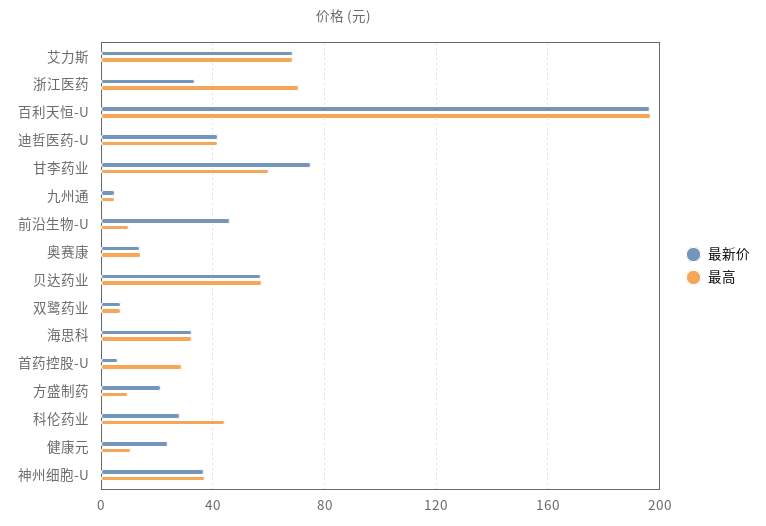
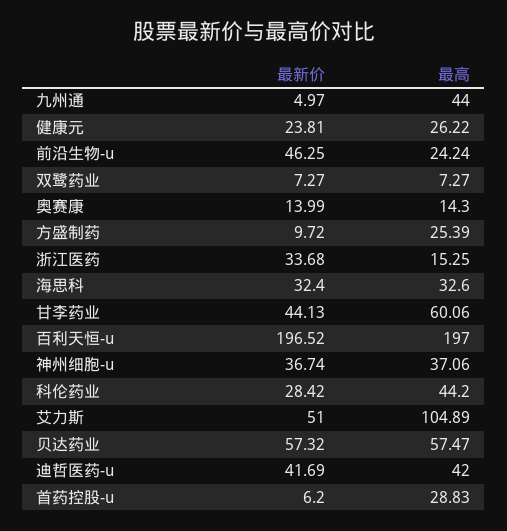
  {
    "最新价": {
-     "艾力斯": 70,
+     "艾力斯": 51,
      "浙江医药": 33.68,
      "百利天恒-U": 196.52,
      "迪哲医药-U": 41.69,
-     "甘李药业": 75,
+     "甘李药业": 44.13,
      "九州通": 4.97,
      "前沿生物-U": 46.25,
      "奥赛康": 13.99,
      "贝达药业": 57.32,
      "双鹭药业": 7.27,
      "海思科": 32.4,
      "首药控股-U": 6.2,
-     "方盛制药": 20,
+     "方盛制药": 9.72,
      "科伦药业": 28.42,
      "健康元": 23.81,
      "神州细胞-U": 36.74
    },
    "最高": {
-     "艾力斯": 70,
+     "艾力斯": 104.89,
-     "浙江医药": 70,
+     "浙江医药": 15.25,
      "百利天恒-U": 197,
      "迪哲医药-U": 42,
      "甘李药业": 60.06,
-     "九州通": 5,
+     "九州通": 44,
-     "前沿生物-U": 10,
+     "前沿生物-U": 24.24,
      "奥赛康": 14.3,
      "贝达药业": 57.47,
      "双鹭药业": 7.27,
      "海思科": 32.6,
      "首药控股-U": 28.83,
-     "方盛制药": 10,
+     "方盛制药": 25.39,
      "科伦药业": 44.2,
-     "健康元": 10,
+     "健康元": 26.22,
      "神州细胞-U": 37.06
    }
  }

